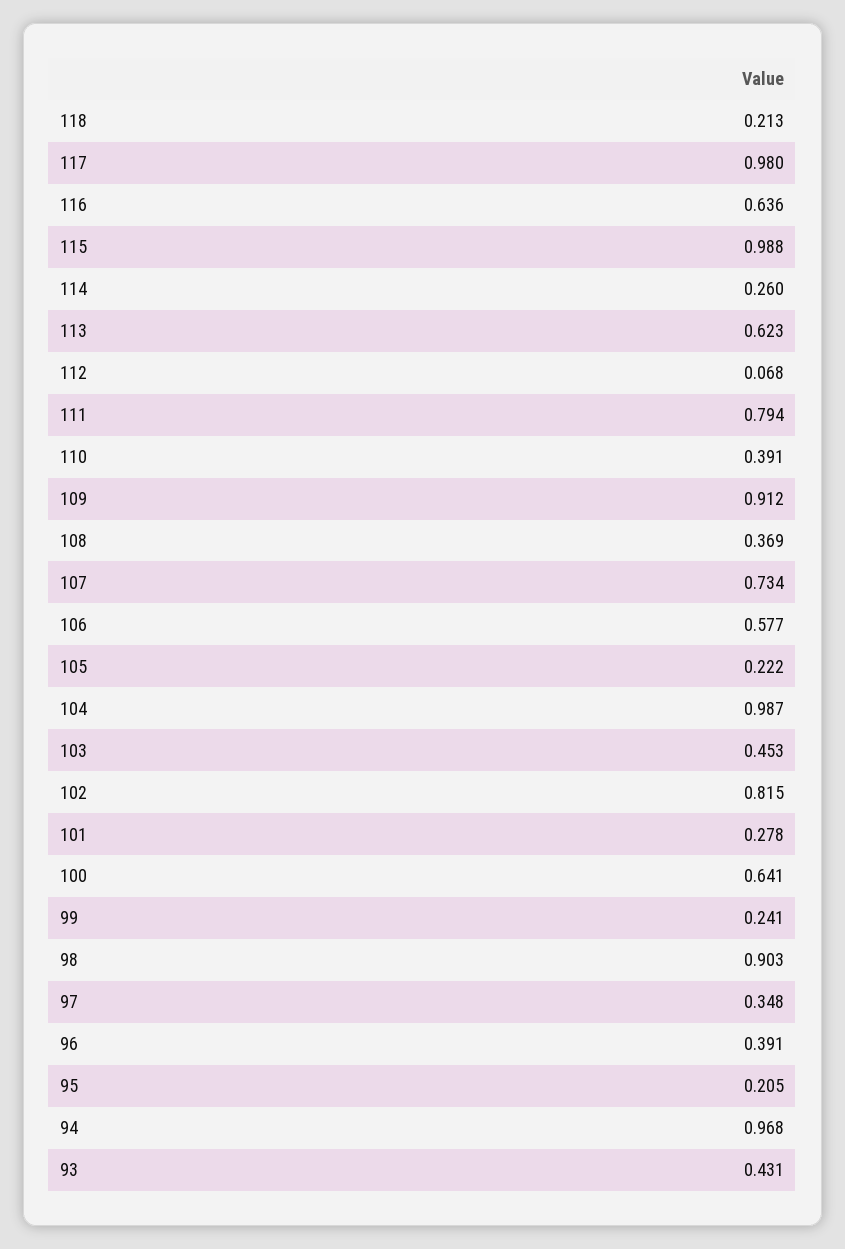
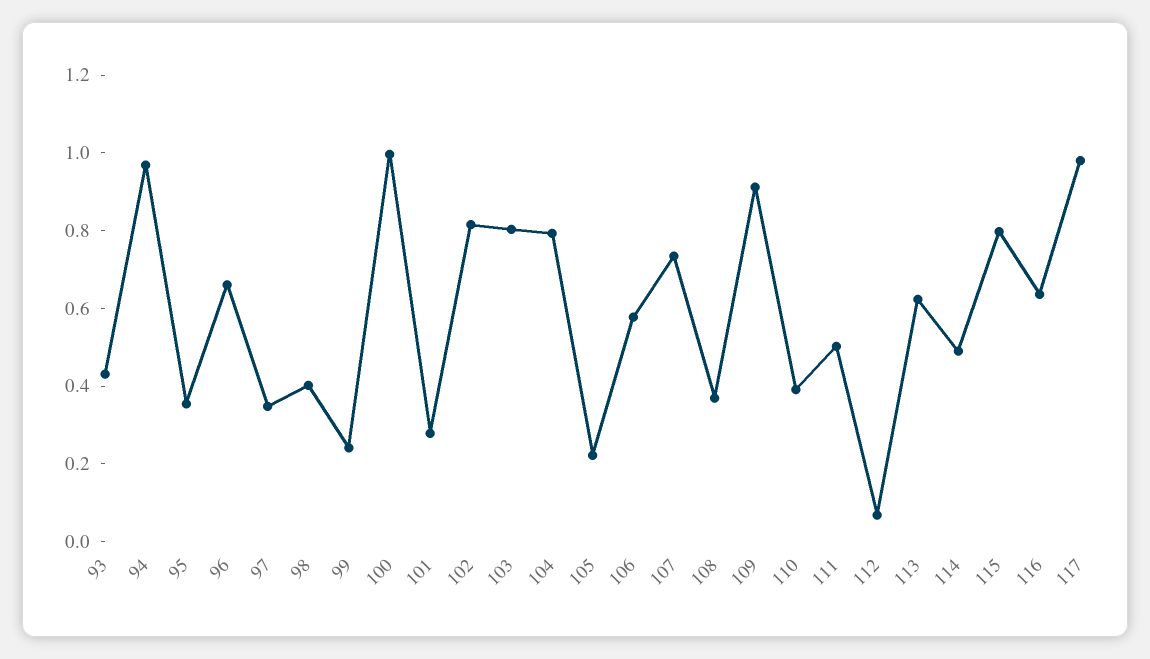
  {
-   "118": 0.213,
    "117": 0.98,
    "116": 0.636,
-   "115": 0.988,
+   "115": 0.8,
-   "114": 0.26,
+   "114": 0.5,
    "113": 0.623,
    "112": 0.068,
-   "111": 0.794,
+   "111": 0.5,
    "110": 0.391,
    "109": 0.912,
    "108": 0.369,
    "107": 0.734,
    "106": 0.577,
    "105": 0.222,
-   "104": 0.987,
+   "104": 0.8,
-   "103": 0.453,
+   "103": 0.8,
    "102": 0.815,
    "101": 0.278,
-   "100": 0.641,
+   "100": 1,
    "99": 0.241,
-   "98": 0.903,
+   "98": 0.4,
    "97": 0.348,
-   "96": 0.391,
+   "96": 0.65,
-   "95": 0.205,
+   "95": 0.35,
    "94": 0.968,
    "93": 0.431
  }

